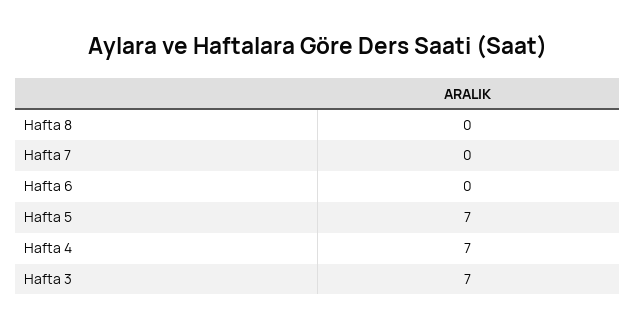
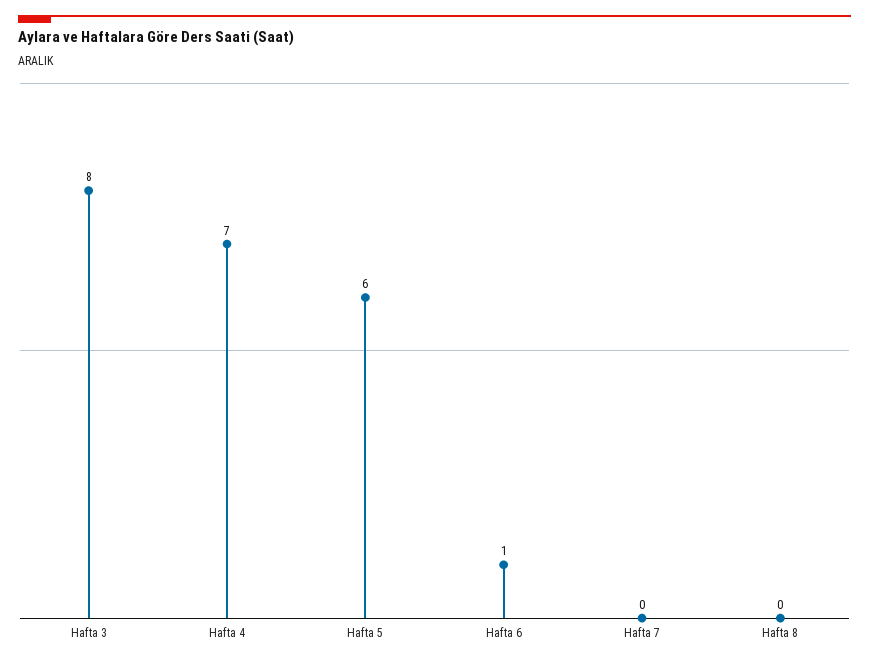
  {
    "Hafta 8": 0,
    "Hafta 7": 0,
-   "Hafta 6": 0,
+   "Hafta 6": 1,
-   "Hafta 5": 7,
+   "Hafta 5": 6,
    "Hafta 4": 7,
-   "Hafta 3": 7
+   "Hafta 3": 8
  }

